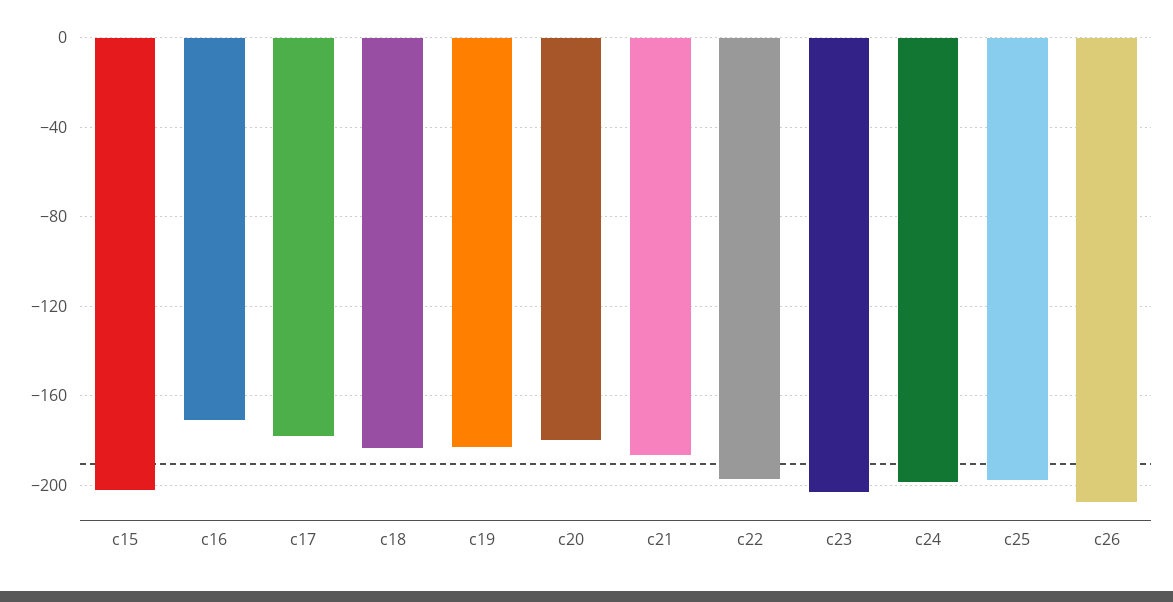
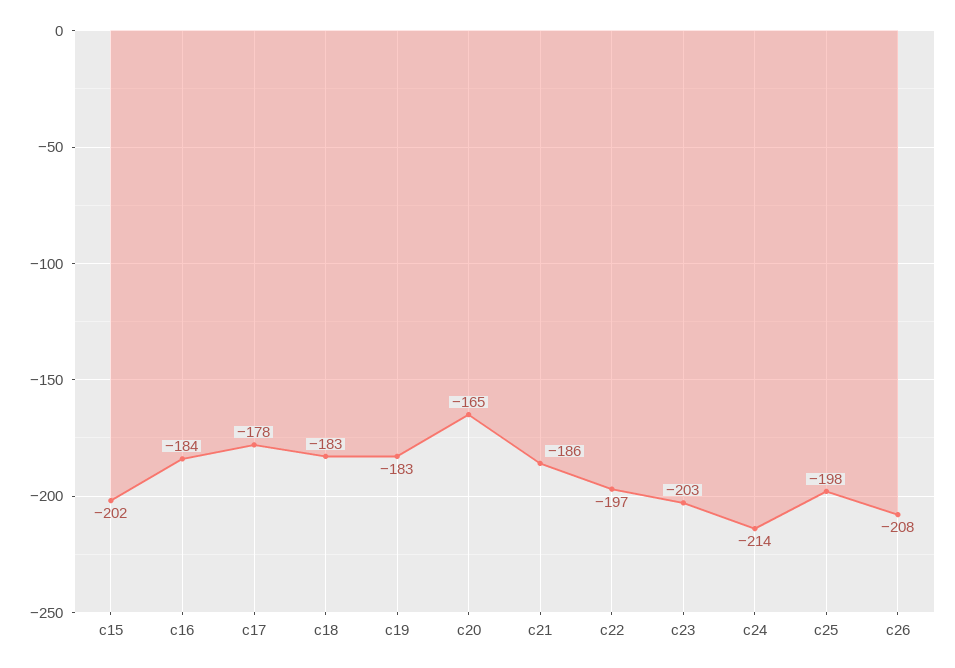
  {
    "c15": -202,
-   "c16": -170,
+   "c16": -184,
    "c17": -178,
    "c18": -183,
    "c19": -183,
-   "c20": -180,
+   "c20": -165,
    "c21": -186,
    "c22": -197,
    "c23": -203,
-   "c24": -200,
+   "c24": -214,
    "c25": -198,
    "c26": -208
  }

